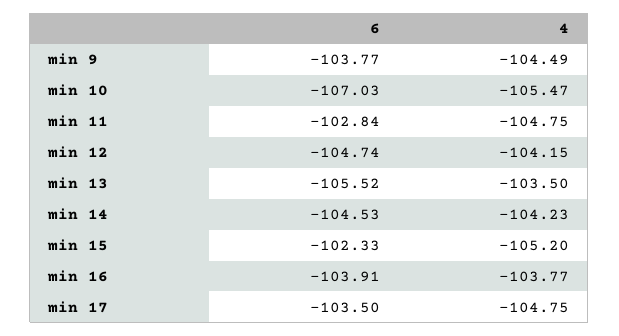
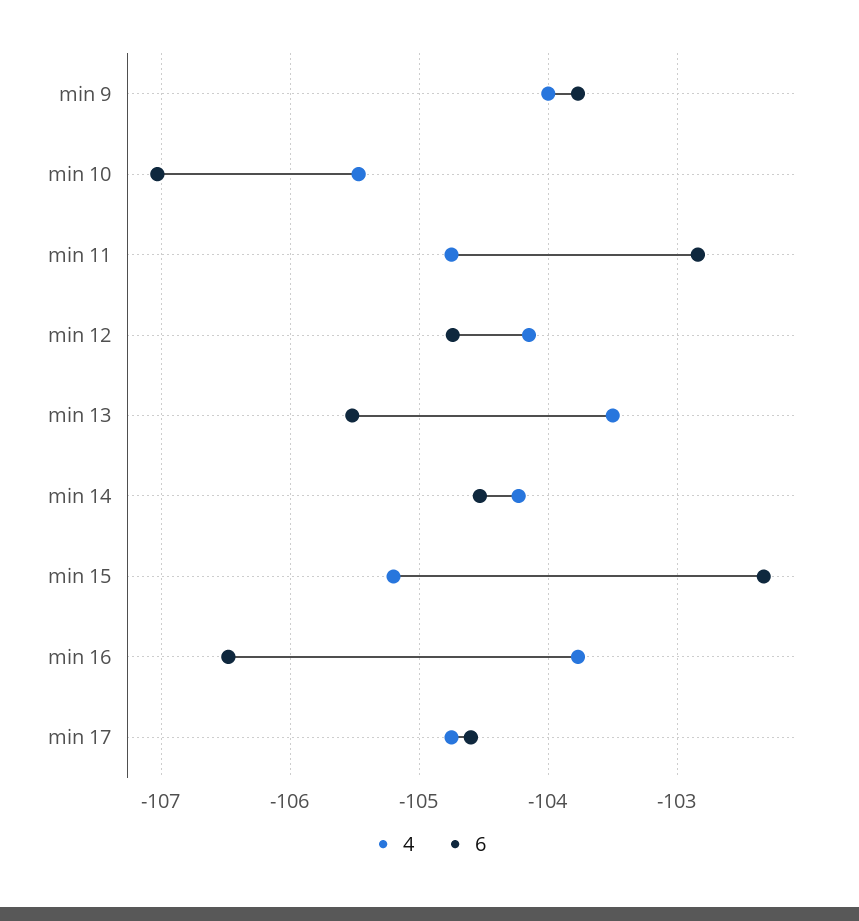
  {
    "6": {
      "min 9": -103.77,
      "min 10": -107.03,
      "min 11": -102.84,
      "min 12": -104.74,
      "min 13": -105.52,
      "min 14": -104.53,
      "min 15": -102.33,
-     "min 16": -103.91,
+     "min 16": -106.5,
-     "min 17": -103.5
+     "min 17": -104.6
    },
    "4": {
-     "min 9": -104.49,
+     "min 9": -104,
      "min 10": -105.47,
      "min 11": -104.75,
      "min 12": -104.15,
      "min 13": -103.5,
      "min 14": -104.23,
      "min 15": -105.2,
      "min 16": -103.77,
      "min 17": -104.75
    }
  }

